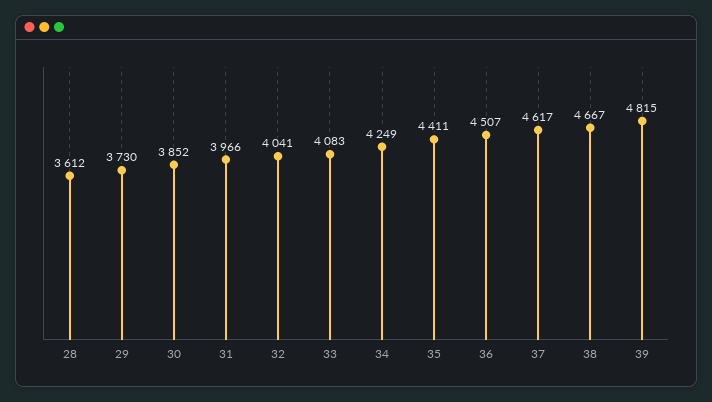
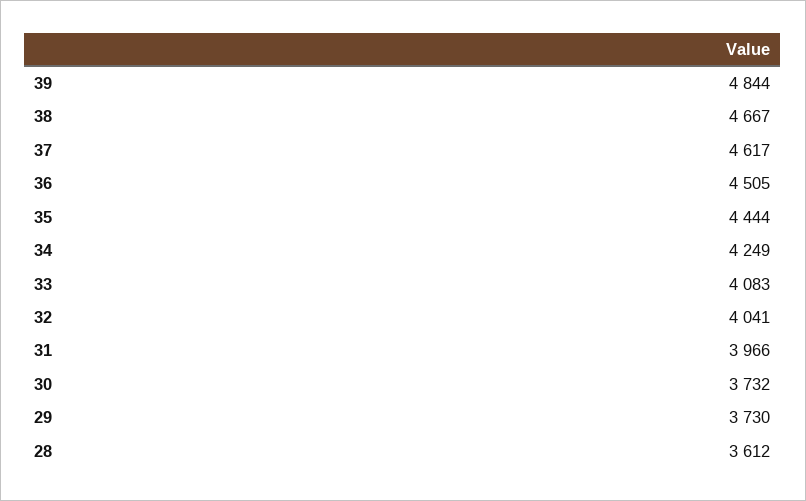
  {
    "28": 3612,
    "29": 3730,
-   "30": 3852,
+   "30": 3732,
    "31": 3966,
    "32": 4041,
    "33": 4083,
    "34": 4249,
-   "35": 4411,
+   "35": 4444,
-   "36": 4507,
+   "36": 4505,
    "37": 4617,
    "38": 4667,
-   "39": 4815
+   "39": 4844
  }

